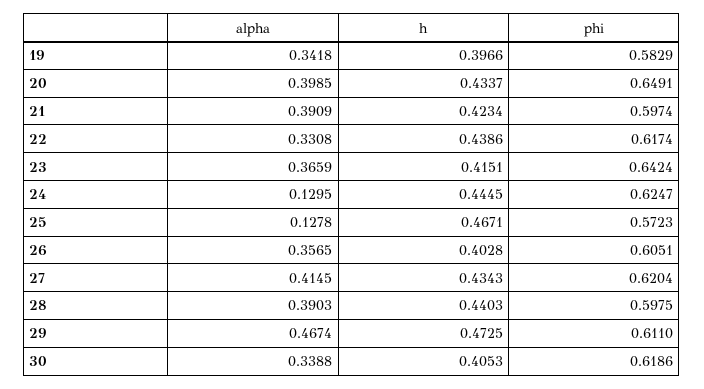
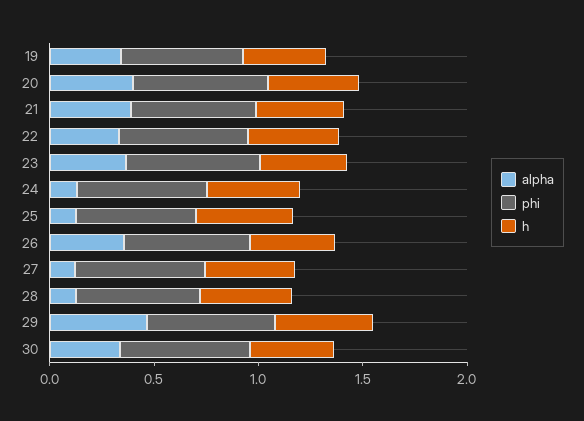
  {
    "alpha": {
      "19": 0.3418,
      "20": 0.3985,
      "21": 0.3909,
      "22": 0.3308,
      "23": 0.3659,
      "24": 0.1295,
      "25": 0.1278,
      "26": 0.3565,
-     "27": 0.4145,
+     "27": 0.1,
-     "28": 0.3903,
+     "28": 0.1,
      "29": 0.4674,
      "30": 0.3388
    },
    "h": {
      "19": 0.3966,
      "20": 0.4337,
      "21": 0.4234,
      "22": 0.4386,
      "23": 0.4151,
      "24": 0.4445,
      "25": 0.4671,
      "26": 0.4028,
      "27": 0.4343,
      "28": 0.4403,
      "29": 0.4725,
      "30": 0.4053
    },
    "phi": {
      "19": 0.5829,
      "20": 0.6491,
      "21": 0.5974,
      "22": 0.6174,
      "23": 0.6424,
      "24": 0.6247,
      "25": 0.5723,
      "26": 0.6051,
      "27": 0.6204,
      "28": 0.5975,
      "29": 0.611,
      "30": 0.6186
    }
  }

